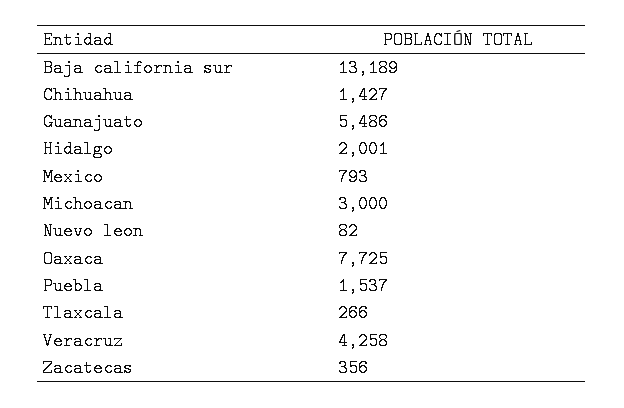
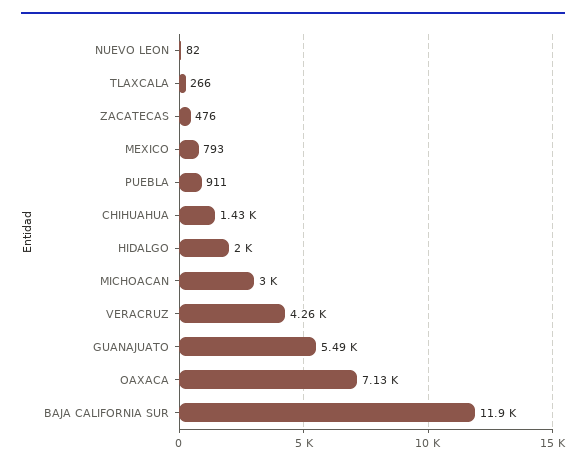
  {
-   "Baja california sur": 13189,
+   "Baja california sur": 11900,
    "Chihuahua": 1427,
    "Guanajuato": 5486,
    "Hidalgo": 2001,
    "Mexico": 793,
    "Michoacan": 3000,
    "Nuevo leon": 82,
-   "Oaxaca": 7725,
+   "Oaxaca": 7130,
-   "Puebla": 1537,
+   "Puebla": 911,
    "Tlaxcala": 266,
    "Veracruz": 4258,
-   "Zacatecas": 356
+   "Zacatecas": 476
  }

